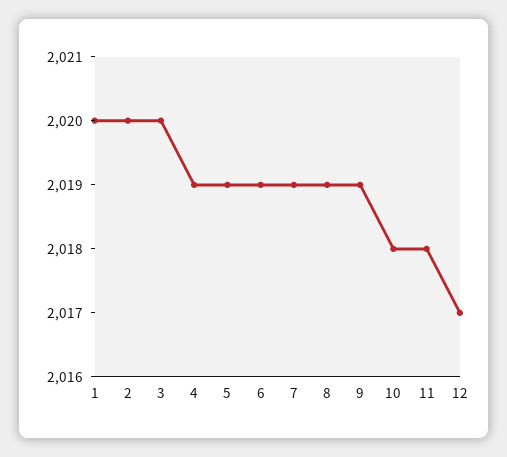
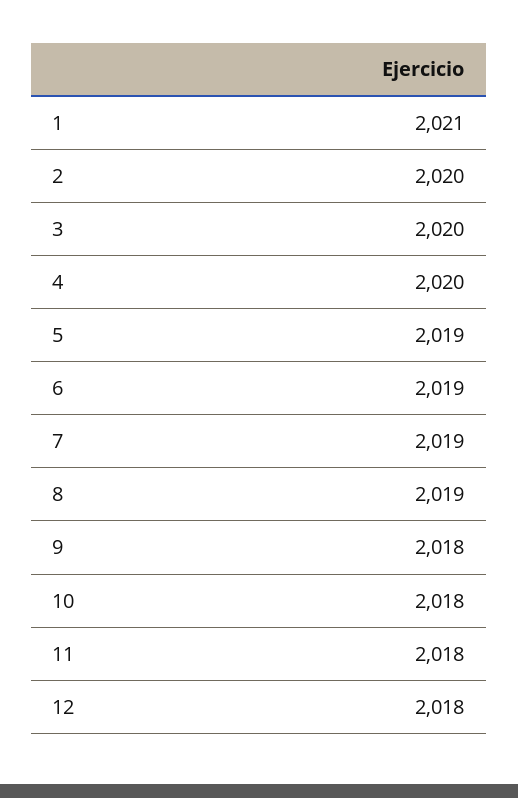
  {
-   "1": 2020,
+   "1": 2021,
    "2": 2020,
    "3": 2020,
-   "4": 2019,
+   "4": 2020,
    "5": 2019,
    "6": 2019,
    "7": 2019,
    "8": 2019,
-   "9": 2019,
+   "9": 2018,
    "10": 2018,
    "11": 2018,
-   "12": 2017
+   "12": 2018
  }

